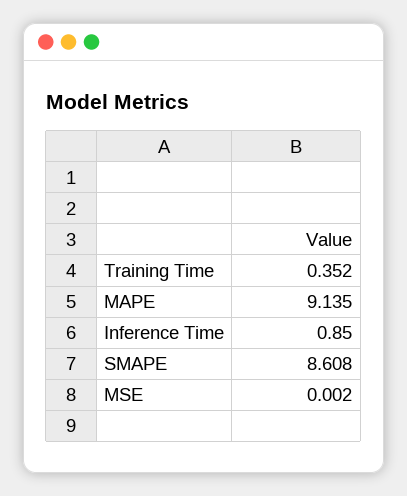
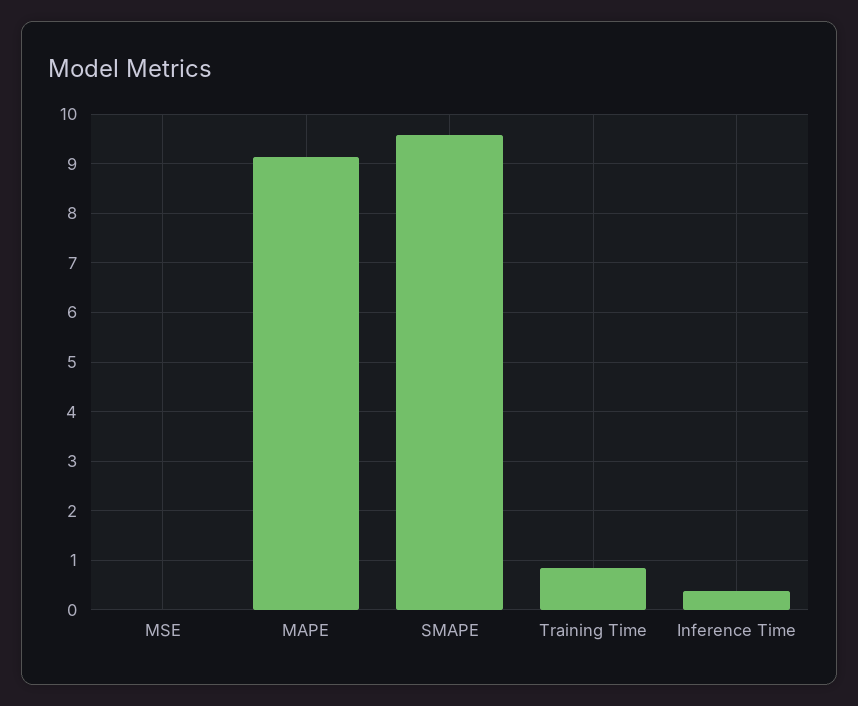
  {
-   "Training Time": 0.352,
+   "Training Time": 0.8,
    "MAPE": 9.135,
-   "Inference Time": 0.85,
+   "Inference Time": 0.4,
-   "SMAPE": 8.608,
+   "SMAPE": 9.6,
    "MSE": 0.002
  }

